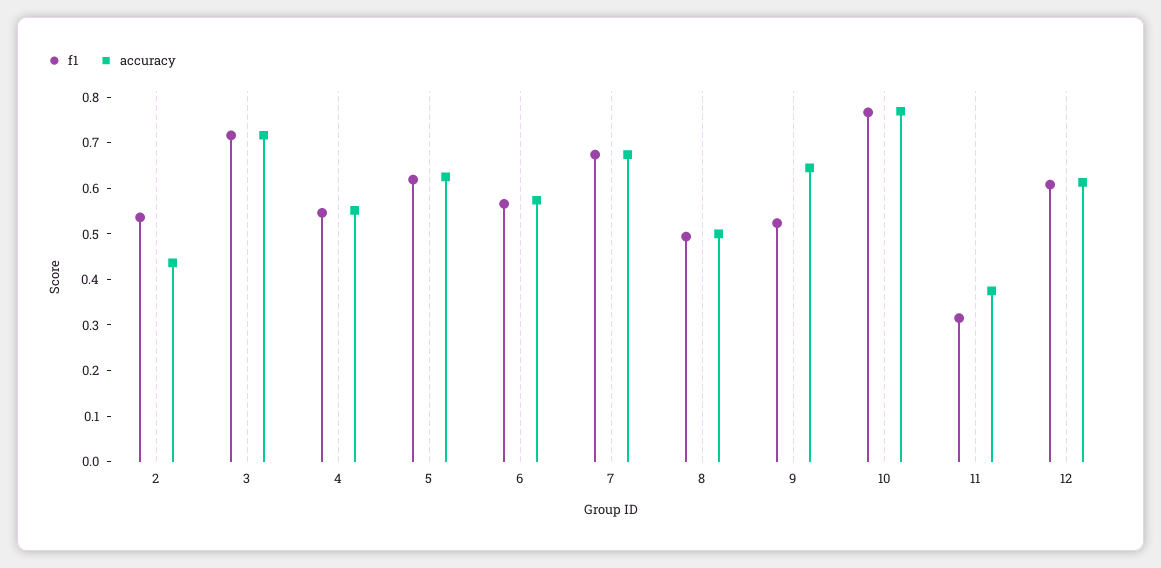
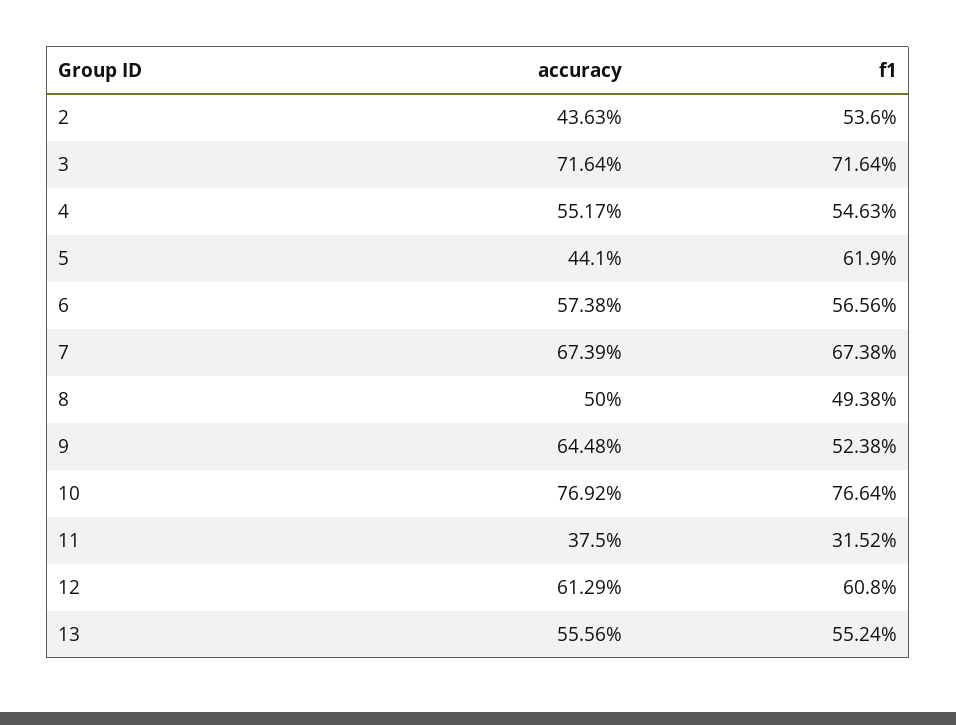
  {
    "f1": {
      "2": 0.536,
      "3": 0.7164,
      "4": 0.5463,
      "5": 0.619,
      "6": 0.5656,
      "7": 0.6738,
      "8": 0.4938,
      "9": 0.5238,
      "10": 0.7664,
      "11": 0.3152,
-     "12": 0.608
+     "12": 0.608,
+     "13": 0.5524
    },
    "accuracy": {
      "2": 0.4363,
      "3": 0.7164,
      "4": 0.5517,
-     "5": 0.62,
+     "5": 0.441,
      "6": 0.5738,
      "7": 0.6739,
      "8": 0.5,
      "9": 0.6448,
      "10": 0.7692,
      "11": 0.375,
-     "12": 0.6129
+     "12": 0.6129,
+     "13": 0.5556
    }
  }

